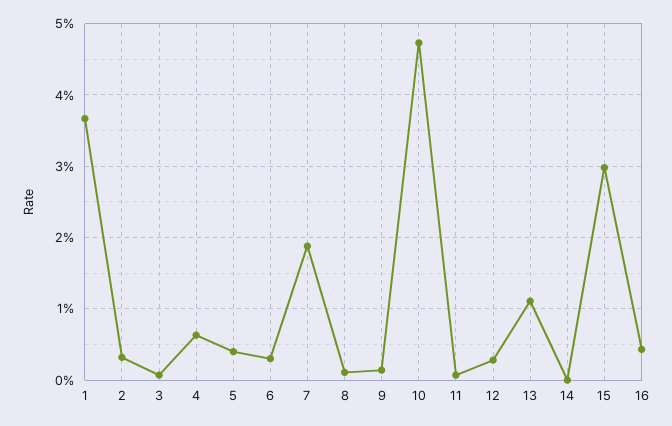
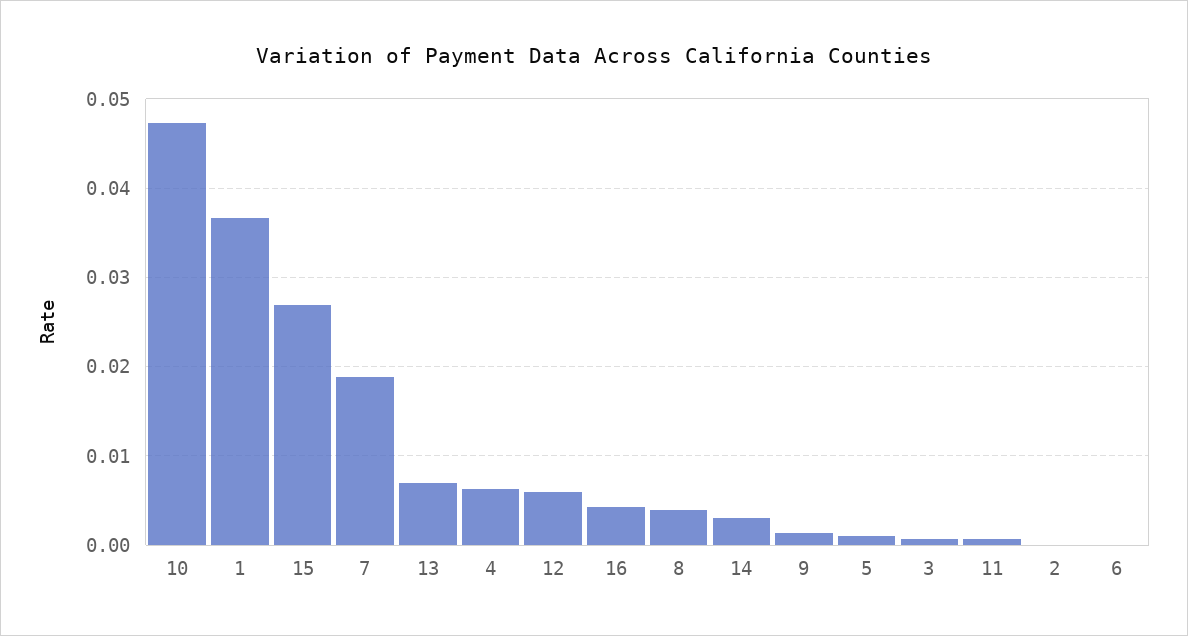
  {
    "1": 0.037,
-   "2": 0.003,
+   "2": 0,
    "3": 0.001,
    "4": 0.006,
-   "5": 0.004,
+   "5": 0.001,
-   "6": 0.003,
+   "6": 0,
    "7": 0.019,
-   "8": 0.001,
+   "8": 0.004,
    "9": 0.001,
    "10": 0.047,
    "11": 0.001,
-   "12": 0.003,
+   "12": 0.006,
-   "13": 0.011,
+   "13": 0.007,
-   "14": 0,
+   "14": 0.003,
-   "15": 0.03,
+   "15": 0.027,
    "16": 0.004
  }

